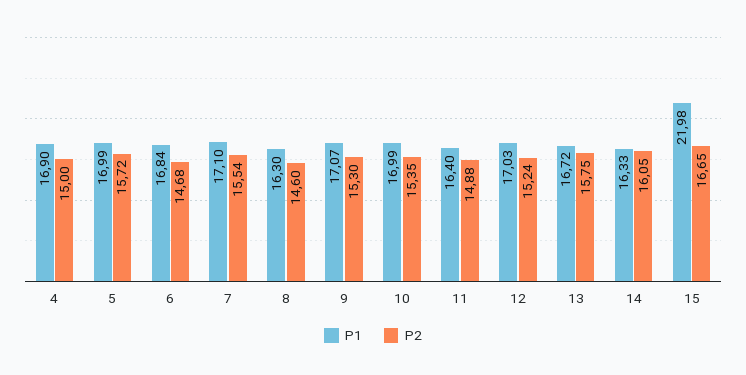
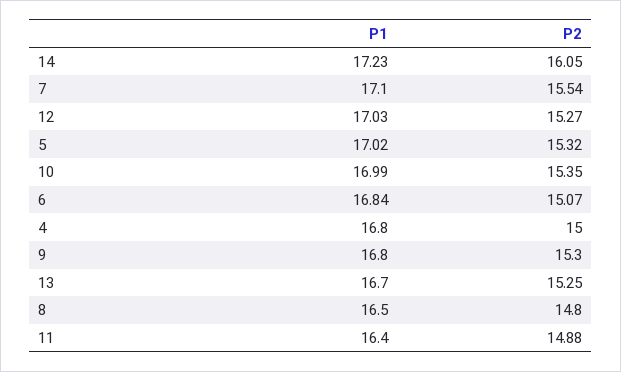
  {
    "P1": {
-     "4": 16.9,
+     "4": 16.8,
-     "5": 16.99,
+     "5": 17.02,
      "6": 16.84,
      "7": 17.1,
-     "8": 16.3,
+     "8": 16.5,
-     "9": 17.07,
+     "9": 16.8,
      "10": 16.99,
      "11": 16.4,
      "12": 17.03,
-     "13": 16.72,
+     "13": 16.7,
-     "14": 16.33,
+     "14": 17.23
-     "15": 21.98
    },
    "P2": {
      "4": 15,
-     "5": 15.72,
+     "5": 15.32,
-     "6": 14.68,
+     "6": 15.07,
      "7": 15.54,
-     "8": 14.6,
+     "8": 14.8,
      "9": 15.3,
      "10": 15.35,
      "11": 14.88,
-     "12": 15.24,
+     "12": 15.27,
-     "13": 15.75,
+     "13": 15.25,
-     "14": 16.05,
+     "14": 16.05
-     "15": 16.65
    }
  }

